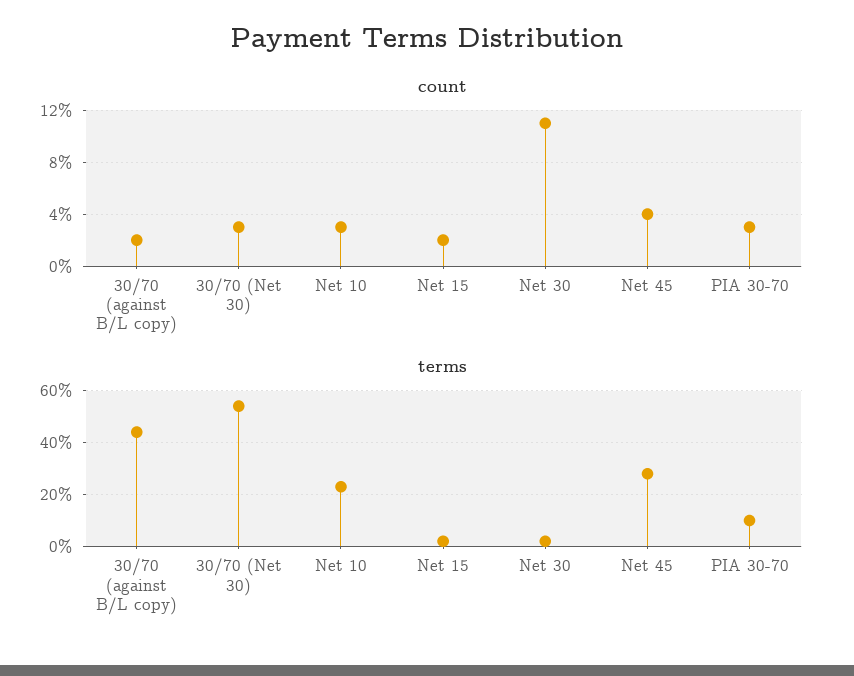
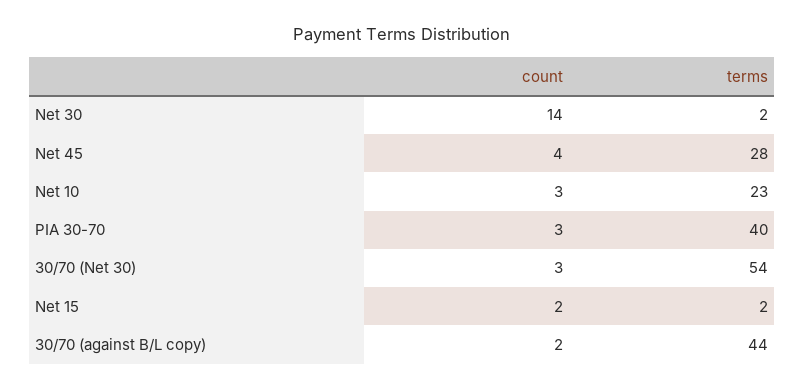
  {
    "count": {
      "30/70 (against B/L copy)": 2,
      "30/70 (Net 30)": 3,
      "Net 10": 3,
      "Net 15": 2,
-     "Net 30": 11,
+     "Net 30": 14,
      "Net 45": 4,
      "PIA 30-70": 3
    },
    "terms": {
      "30/70 (against B/L copy)": 44,
      "30/70 (Net 30)": 54,
      "Net 10": 23,
      "Net 15": 2,
      "Net 30": 2,
      "Net 45": 28,
-     "PIA 30-70": 10
+     "PIA 30-70": 40
    }
  }

